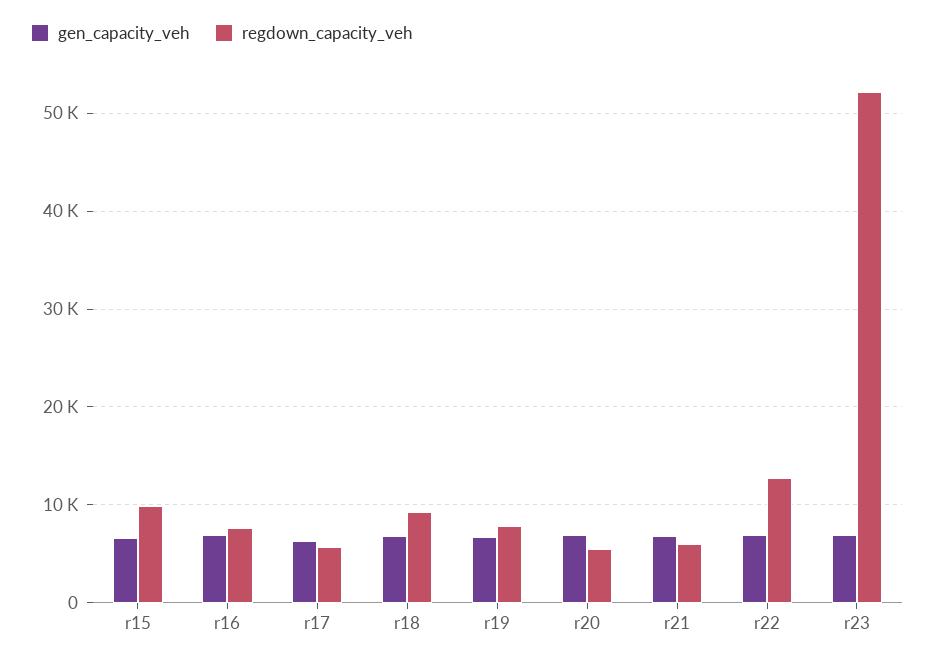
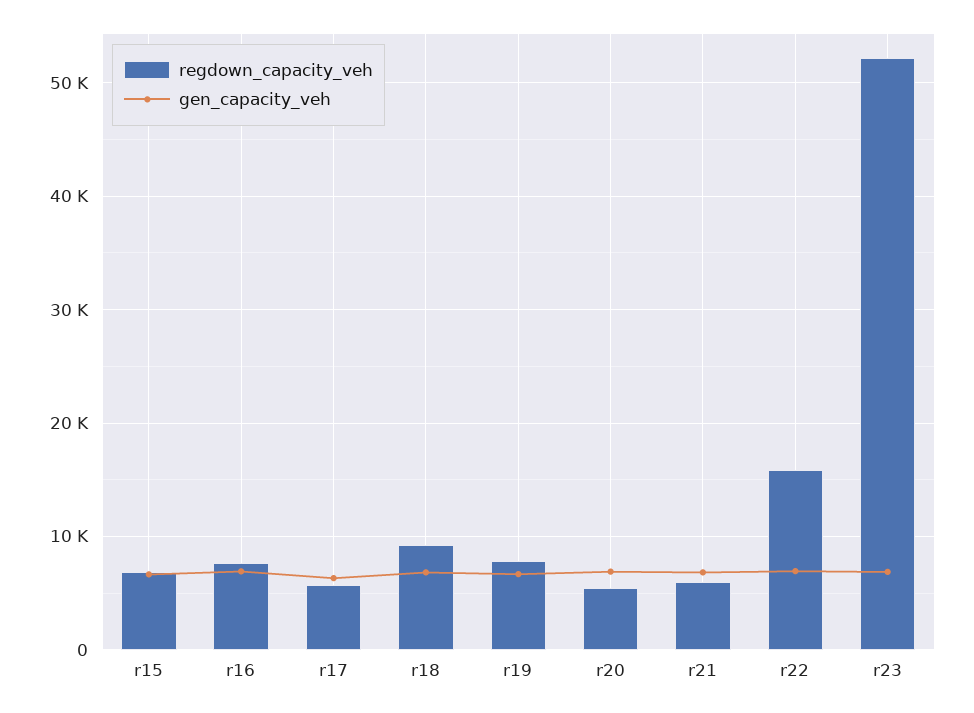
  {
    "gen_capacity_veh": {
      "r15": 7000,
      "r16": 7000,
      "r17": 6000,
      "r18": 7000,
      "r19": 7000,
      "r20": 7000,
      "r21": 7000,
      "r22": 7000,
      "r23": 7000
    },
    "regdown_capacity_veh": {
-     "r15": 10000,
+     "r15": 7000,
      "r16": 8000,
      "r17": 6000,
      "r18": 9000,
      "r19": 8000,
      "r20": 5000,
      "r21": 6000,
-     "r22": 13000,
+     "r22": 16000,
      "r23": 52000
    }
  }

